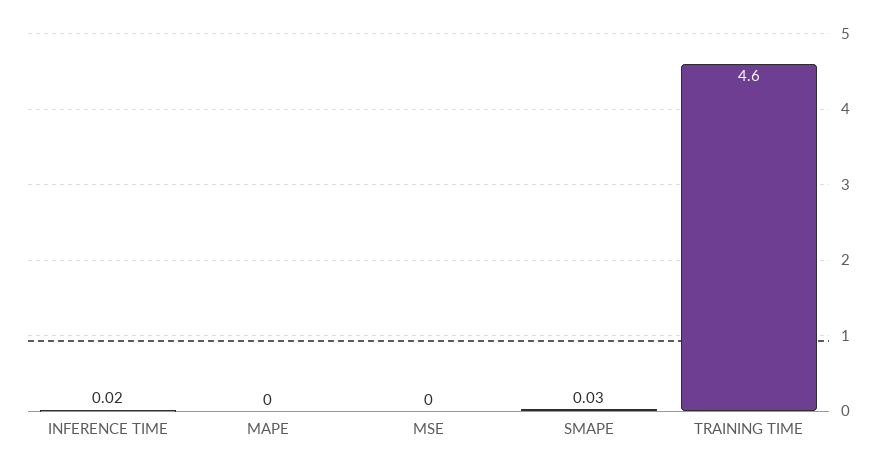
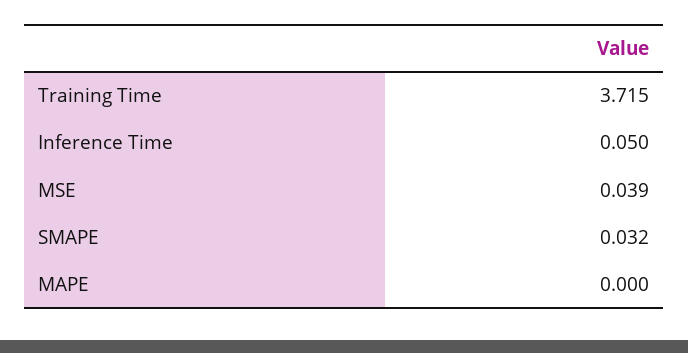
  {
-   "INFERENCE TIME": 0.02,
+   "INFERENCE TIME": 0.05,
    "MAPE": 0,
-   "MSE": 0,
+   "MSE": 0.039,
    "SMAPE": 0.032,
-   "TRAINING TIME": 4.6
+   "TRAINING TIME": 3.715
  }

